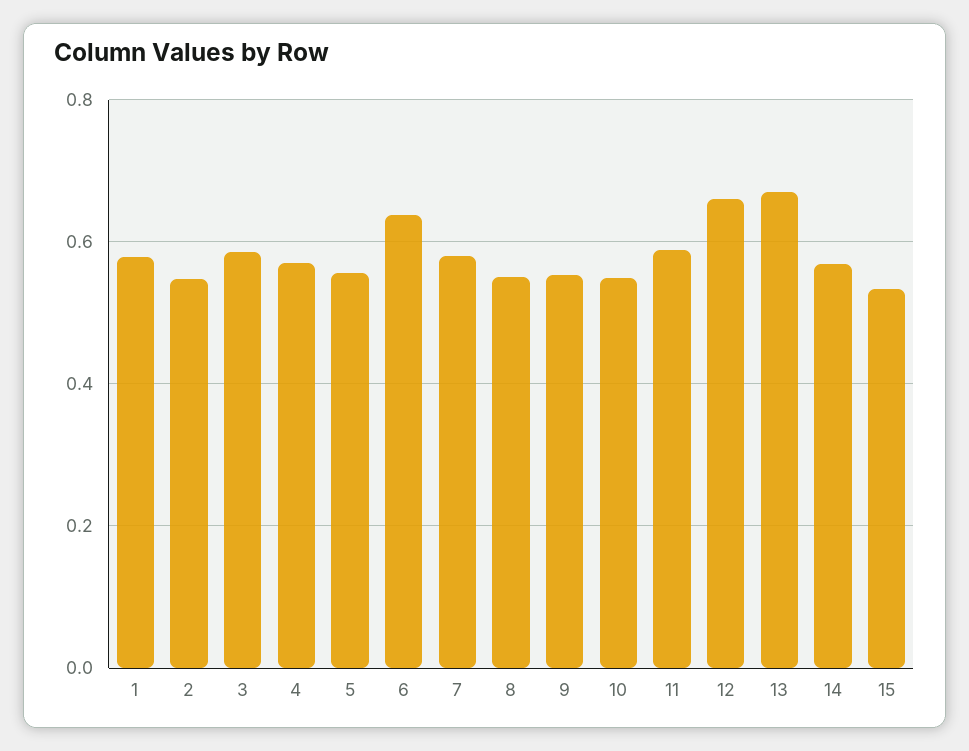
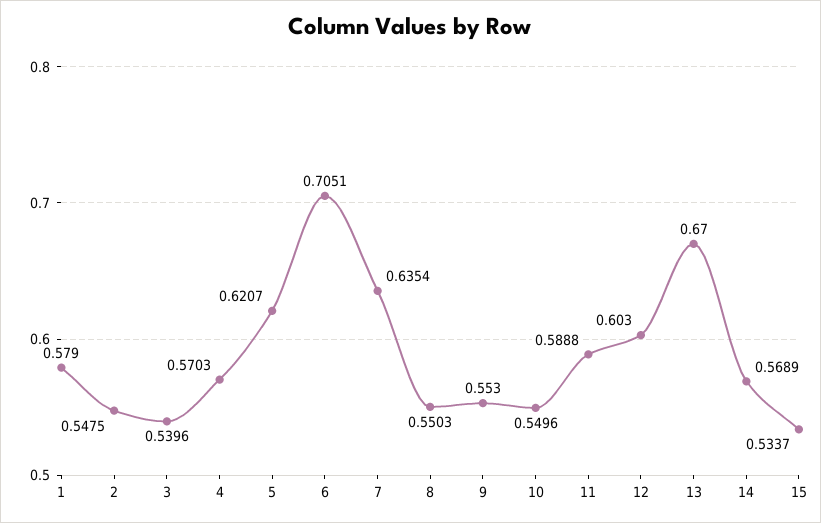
  {
    "1": 0.579,
    "2": 0.5475,
-   "3": 0.58,
+   "3": 0.5396,
    "4": 0.5703,
-   "5": 0.56,
+   "5": 0.6207,
-   "6": 0.64,
+   "6": 0.7051,
-   "7": 0.58,
+   "7": 0.6354,
    "8": 0.5503,
    "9": 0.553,
    "10": 0.5496,
    "11": 0.5888,
-   "12": 0.66,
+   "12": 0.603,
    "13": 0.67,
    "14": 0.5689,
    "15": 0.5337
  }

